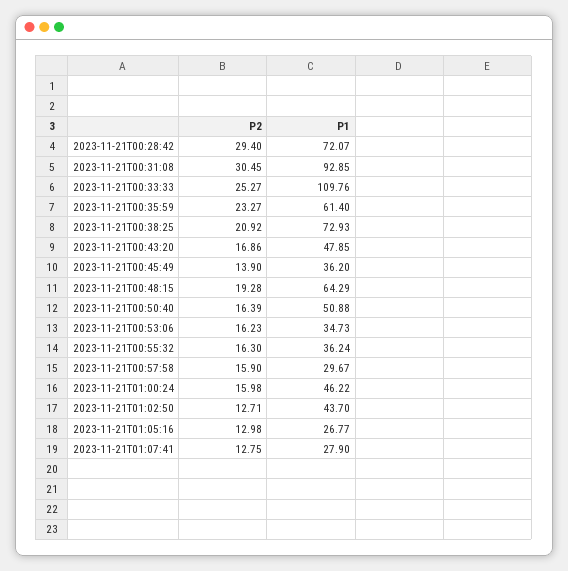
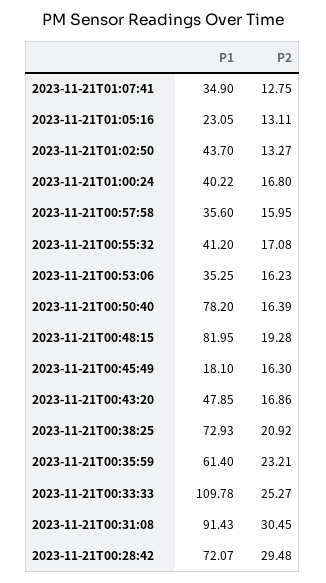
  {
    "P2": {
-     "2023-11-21T00:28:42": 29.4,
+     "2023-11-21T00:28:42": 29.48,
      "2023-11-21T00:31:08": 30.45,
      "2023-11-21T00:33:33": 25.27,
-     "2023-11-21T00:35:59": 23.27,
+     "2023-11-21T00:35:59": 23.21,
      "2023-11-21T00:38:25": 20.92,
      "2023-11-21T00:43:20": 16.86,
-     "2023-11-21T00:45:49": 13.9,
+     "2023-11-21T00:45:49": 16.3,
      "2023-11-21T00:48:15": 19.28,
      "2023-11-21T00:50:40": 16.39,
      "2023-11-21T00:53:06": 16.23,
-     "2023-11-21T00:55:32": 16.3,
+     "2023-11-21T00:55:32": 17.08,
-     "2023-11-21T00:57:58": 15.9,
+     "2023-11-21T00:57:58": 15.95,
-     "2023-11-21T01:00:24": 15.98,
+     "2023-11-21T01:00:24": 16.8,
-     "2023-11-21T01:02:50": 12.71,
+     "2023-11-21T01:02:50": 13.27,
-     "2023-11-21T01:05:16": 12.98,
+     "2023-11-21T01:05:16": 13.11,
      "2023-11-21T01:07:41": 12.75
    },
    "P1": {
      "2023-11-21T00:28:42": 72.07,
-     "2023-11-21T00:31:08": 92.85,
+     "2023-11-21T00:31:08": 91.43,
-     "2023-11-21T00:33:33": 109.76,
+     "2023-11-21T00:33:33": 109.78,
      "2023-11-21T00:35:59": 61.4,
      "2023-11-21T00:38:25": 72.93,
      "2023-11-21T00:43:20": 47.85,
-     "2023-11-21T00:45:49": 36.2,
+     "2023-11-21T00:45:49": 18.1,
-     "2023-11-21T00:48:15": 64.29,
+     "2023-11-21T00:48:15": 81.95,
-     "2023-11-21T00:50:40": 50.88,
+     "2023-11-21T00:50:40": 78.2,
-     "2023-11-21T00:53:06": 34.73,
+     "2023-11-21T00:53:06": 35.25,
-     "2023-11-21T00:55:32": 36.24,
+     "2023-11-21T00:55:32": 41.2,
-     "2023-11-21T00:57:58": 29.67,
+     "2023-11-21T00:57:58": 35.6,
-     "2023-11-21T01:00:24": 46.22,
+     "2023-11-21T01:00:24": 40.22,
      "2023-11-21T01:02:50": 43.7,
-     "2023-11-21T01:05:16": 26.77,
+     "2023-11-21T01:05:16": 23.05,
-     "2023-11-21T01:07:41": 27.9
+     "2023-11-21T01:07:41": 34.9
    }
  }

